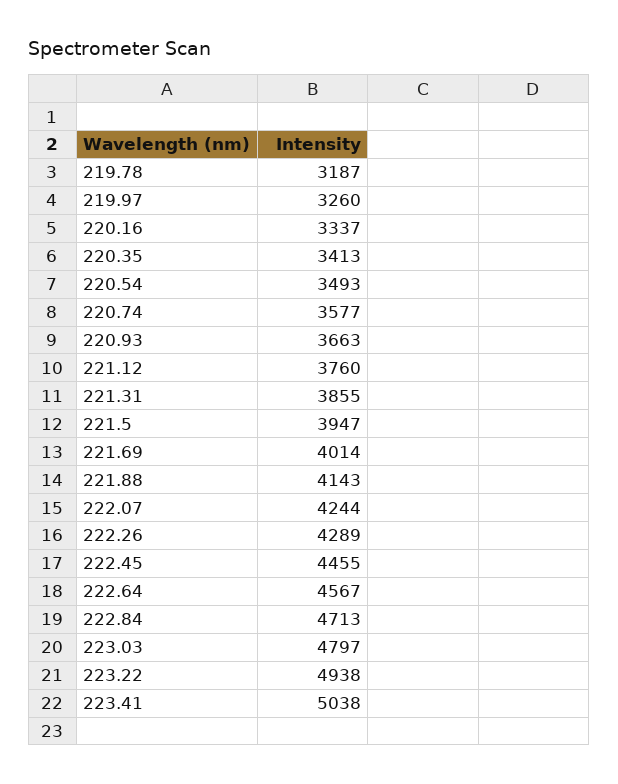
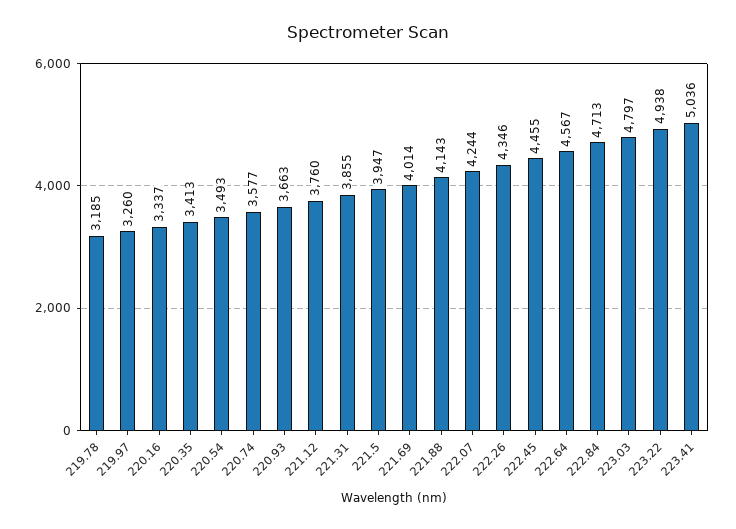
  {
-   "219.78": 3187,
+   "219.78": 3185,
    "219.97": 3260,
    "220.16": 3337,
    "220.35": 3413,
    "220.54": 3493,
    "220.74": 3577,
    "220.93": 3663,
    "221.12": 3760,
    "221.31": 3855,
    "221.5": 3947,
    "221.69": 4014,
    "221.88": 4143,
    "222.07": 4244,
-   "222.26": 4289,
+   "222.26": 4346,
    "222.45": 4455,
    "222.64": 4567,
    "222.84": 4713,
    "223.03": 4797,
    "223.22": 4938,
-   "223.41": 5038
+   "223.41": 5036
  }

